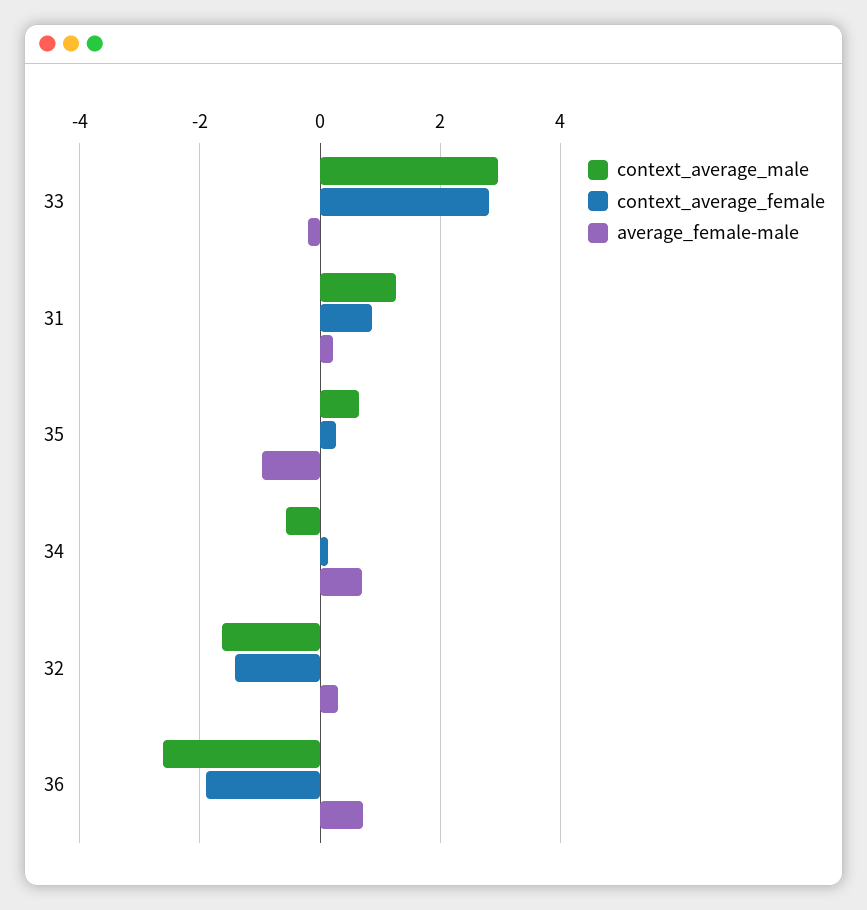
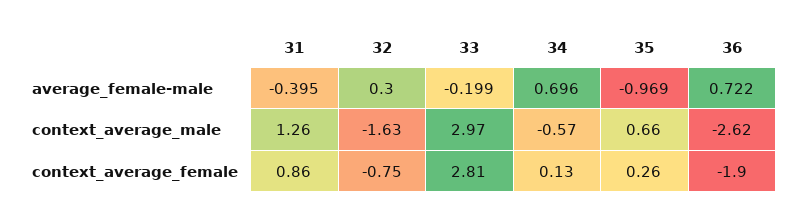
  {
    "context_average_male": {
      "33": 2.97,
      "31": 1.26,
      "35": 0.66,
      "34": -0.57,
      "32": -1.63,
      "36": -2.62
    },
    "context_average_female": {
      "33": 2.81,
      "31": 0.86,
      "35": 0.26,
      "34": 0.13,
-     "32": -1.4,
+     "32": -0.75,
      "36": -1.9
    },
    "average_female-male": {
      "33": -0.199,
-     "31": 0.2,
+     "31": -0.395,
      "35": -0.969,
      "34": 0.696,
      "32": 0.3,
      "36": 0.722
    }
  }

